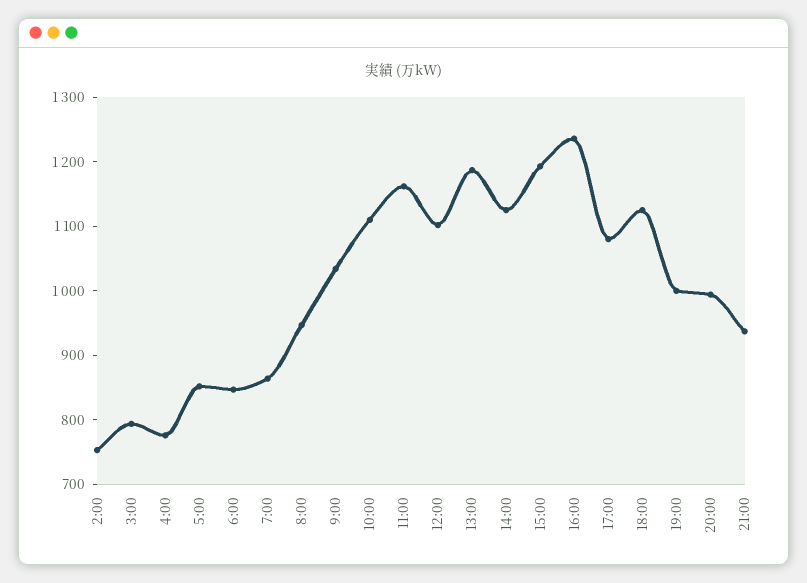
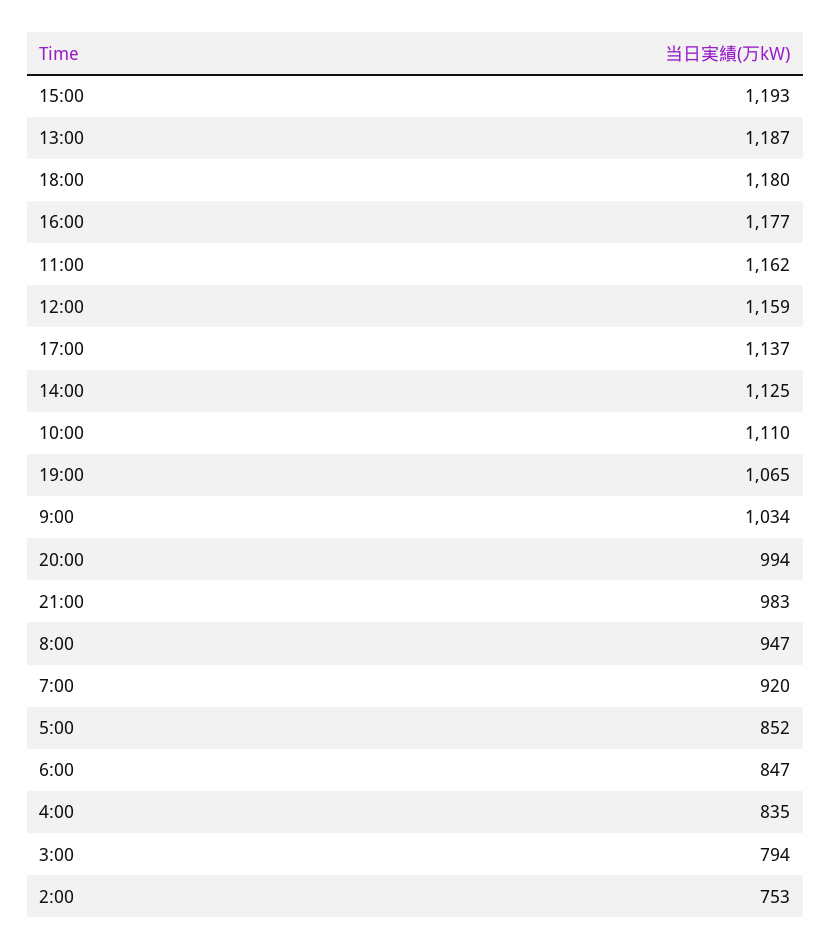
  {
    "2:00": 753,
    "3:00": 794,
-   "4:00": 780,
+   "4:00": 835,
    "5:00": 852,
    "6:00": 847,
-   "7:00": 860,
+   "7:00": 920,
    "8:00": 947,
    "9:00": 1034,
    "10:00": 1110,
    "11:00": 1162,
-   "12:00": 1100,
+   "12:00": 1159,
    "13:00": 1187,
    "14:00": 1125,
    "15:00": 1193,
-   "16:00": 1240,
+   "16:00": 1177,
-   "17:00": 1080,
+   "17:00": 1137,
-   "18:00": 1120,
+   "18:00": 1180,
-   "19:00": 1000,
+   "19:00": 1065,
    "20:00": 994,
-   "21:00": 940
+   "21:00": 983
  }

